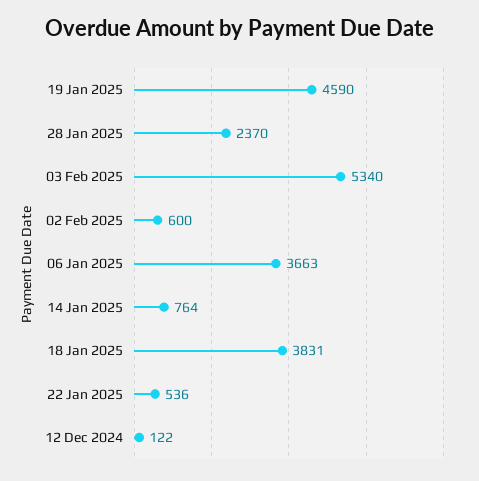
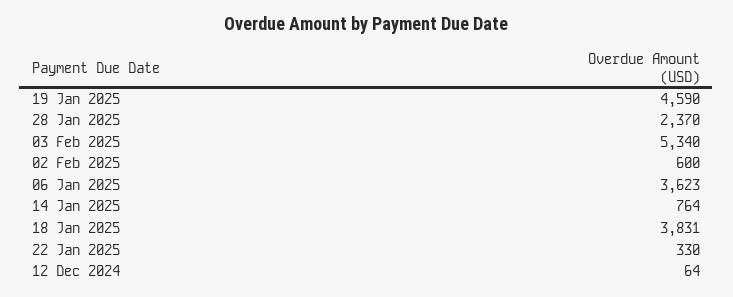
  {
    "19 Jan 2025": 4590,
    "28 Jan 2025": 2370,
    "03 Feb 2025": 5340,
    "02 Feb 2025": 600,
-   "06 Jan 2025": 3663,
+   "06 Jan 2025": 3623,
    "14 Jan 2025": 764,
    "18 Jan 2025": 3831,
-   "22 Jan 2025": 536,
+   "22 Jan 2025": 330,
-   "12 Dec 2024": 122
+   "12 Dec 2024": 64
  }

